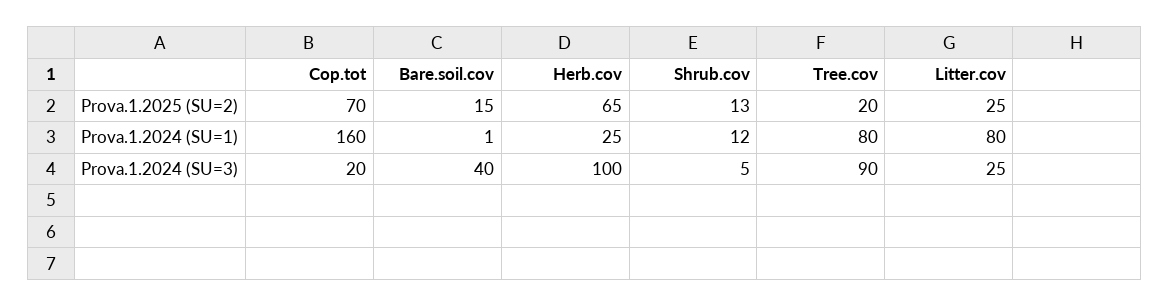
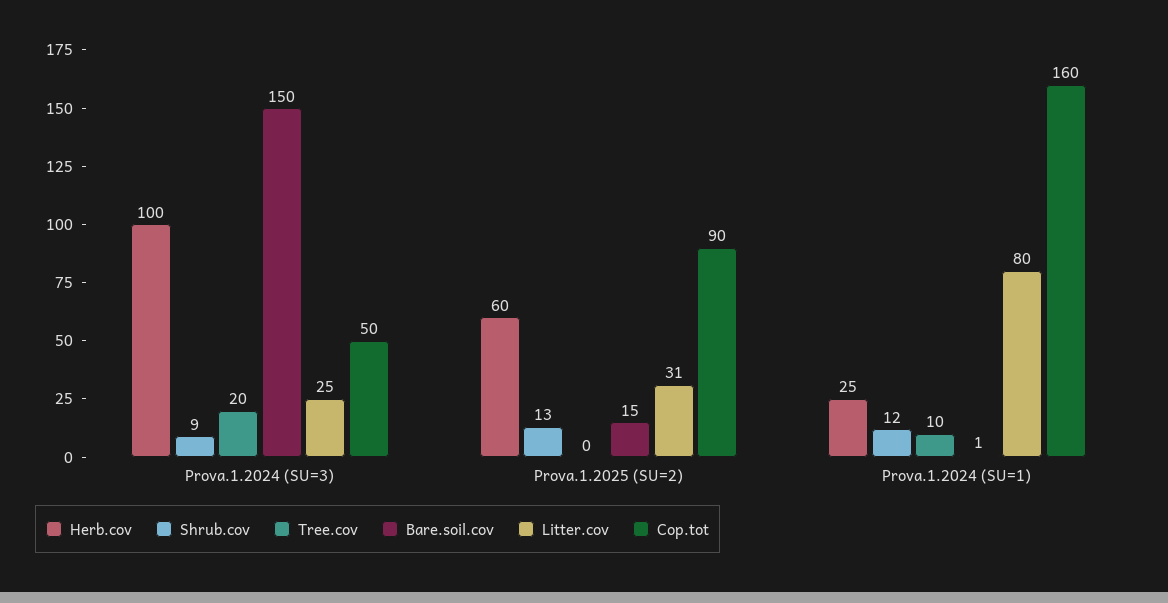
  {
    "Cop.tot": {
-     "Prova.1.2025 (SU=2)": 70,
+     "Prova.1.2025 (SU=2)": 90,
      "Prova.1.2024 (SU=1)": 160,
-     "Prova.1.2024 (SU=3)": 20
+     "Prova.1.2024 (SU=3)": 50
    },
    "Bare.soil.cov": {
      "Prova.1.2025 (SU=2)": 15,
      "Prova.1.2024 (SU=1)": 1,
-     "Prova.1.2024 (SU=3)": 40
+     "Prova.1.2024 (SU=3)": 150
    },
    "Herb.cov": {
-     "Prova.1.2025 (SU=2)": 65,
+     "Prova.1.2025 (SU=2)": 60,
      "Prova.1.2024 (SU=1)": 25,
      "Prova.1.2024 (SU=3)": 100
    },
    "Shrub.cov": {
      "Prova.1.2025 (SU=2)": 13,
      "Prova.1.2024 (SU=1)": 12,
-     "Prova.1.2024 (SU=3)": 5
+     "Prova.1.2024 (SU=3)": 9
    },
    "Tree.cov": {
-     "Prova.1.2025 (SU=2)": 20,
+     "Prova.1.2025 (SU=2)": 0,
-     "Prova.1.2024 (SU=1)": 80,
+     "Prova.1.2024 (SU=1)": 10,
-     "Prova.1.2024 (SU=3)": 90
+     "Prova.1.2024 (SU=3)": 20
    },
    "Litter.cov": {
-     "Prova.1.2025 (SU=2)": 25,
+     "Prova.1.2025 (SU=2)": 31,
      "Prova.1.2024 (SU=1)": 80,
      "Prova.1.2024 (SU=3)": 25
    }
  }

